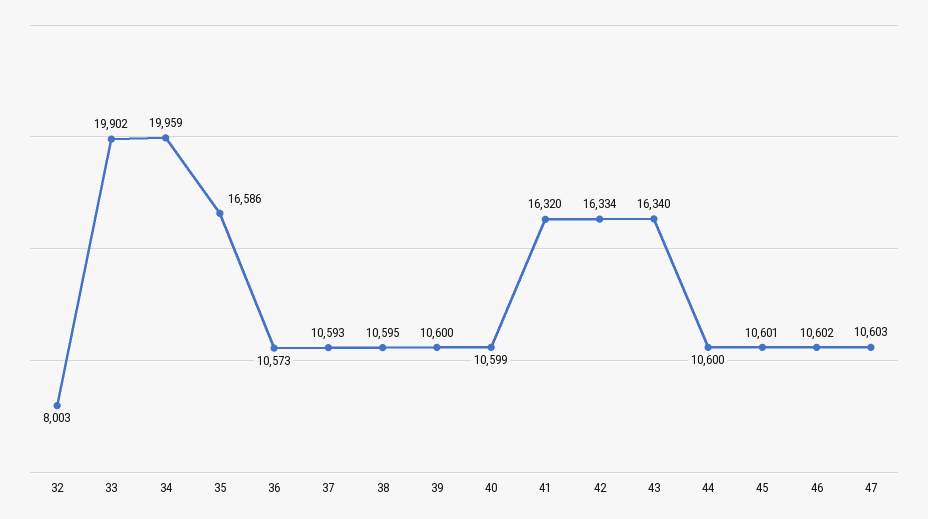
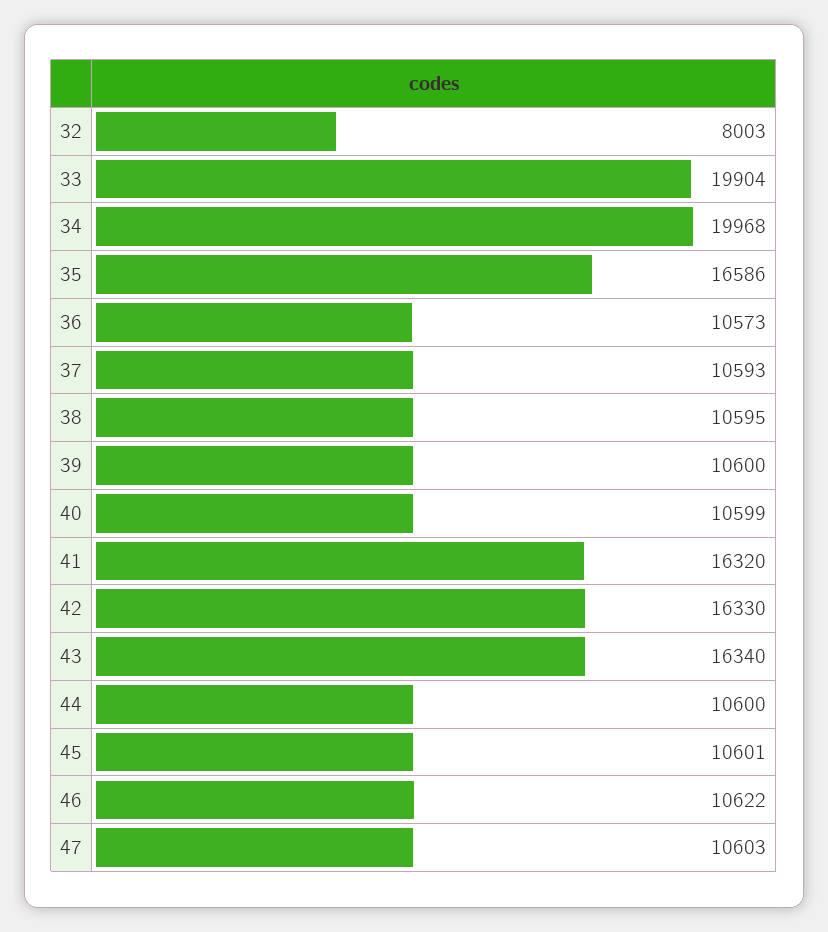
  {
    "32": 8003,
-   "33": 19902,
+   "33": 19904,
-   "34": 19959,
+   "34": 19968,
    "35": 16586,
    "36": 10573,
    "37": 10593,
    "38": 10595,
    "39": 10600,
    "40": 10599,
    "41": 16320,
-   "42": 16334,
+   "42": 16330,
    "43": 16340,
    "44": 10600,
    "45": 10601,
-   "46": 10602,
+   "46": 10622,
    "47": 10603
  }

